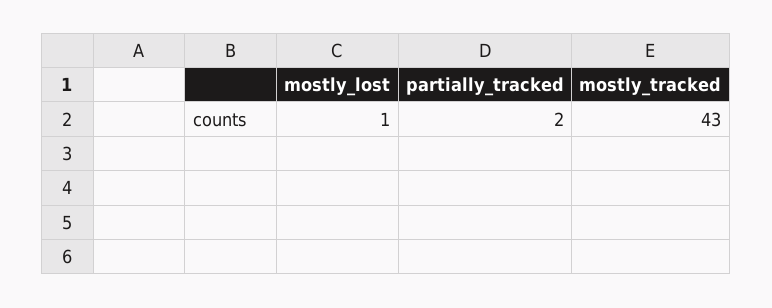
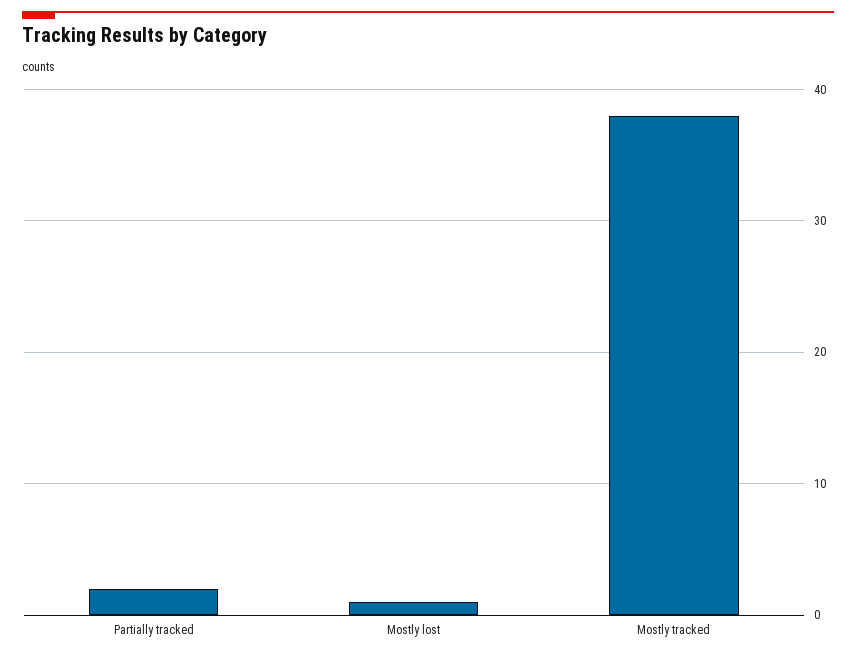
  {
    "mostly_lost": 1,
    "partially_tracked": 2,
-   "mostly_tracked": 43
+   "mostly_tracked": 38
  }

